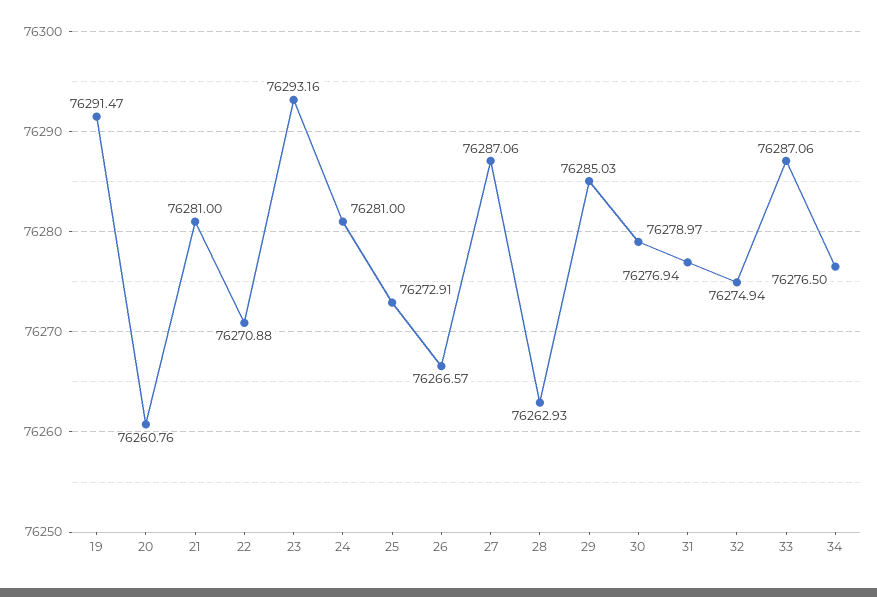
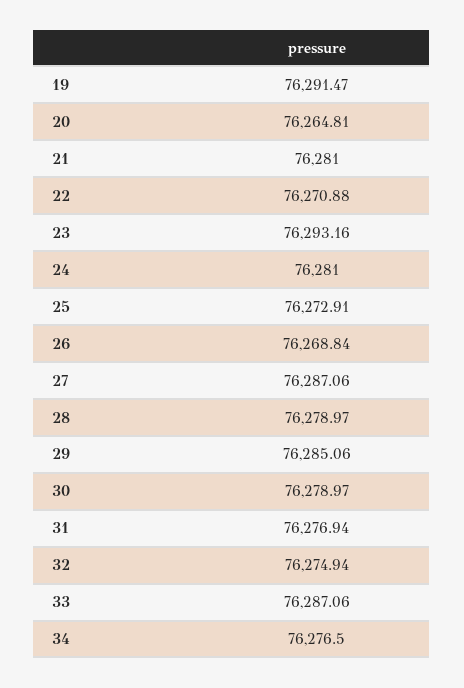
  {
    "19": 76291.47,
-   "20": 76260.76,
+   "20": 76264.81,
    "21": 76281,
    "22": 76270.88,
    "23": 76293.16,
    "24": 76281,
    "25": 76272.91,
-   "26": 76266.57,
+   "26": 76268.84,
    "27": 76287.06,
-   "28": 76262.93,
+   "28": 76278.97,
-   "29": 76285.03,
+   "29": 76285.06,
    "30": 76278.97,
    "31": 76276.94,
    "32": 76274.94,
    "33": 76287.06,
    "34": 76276.5
  }

